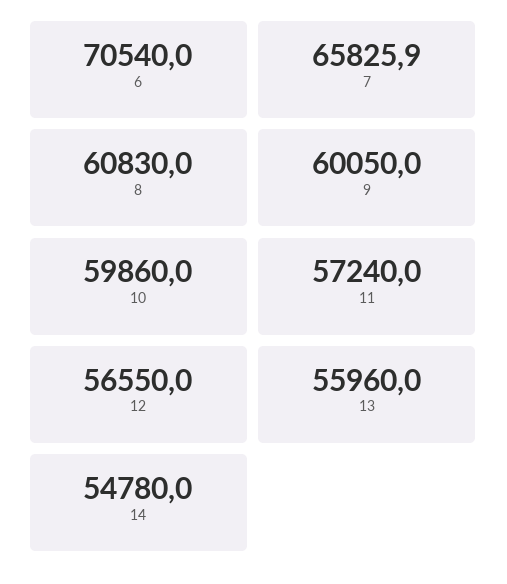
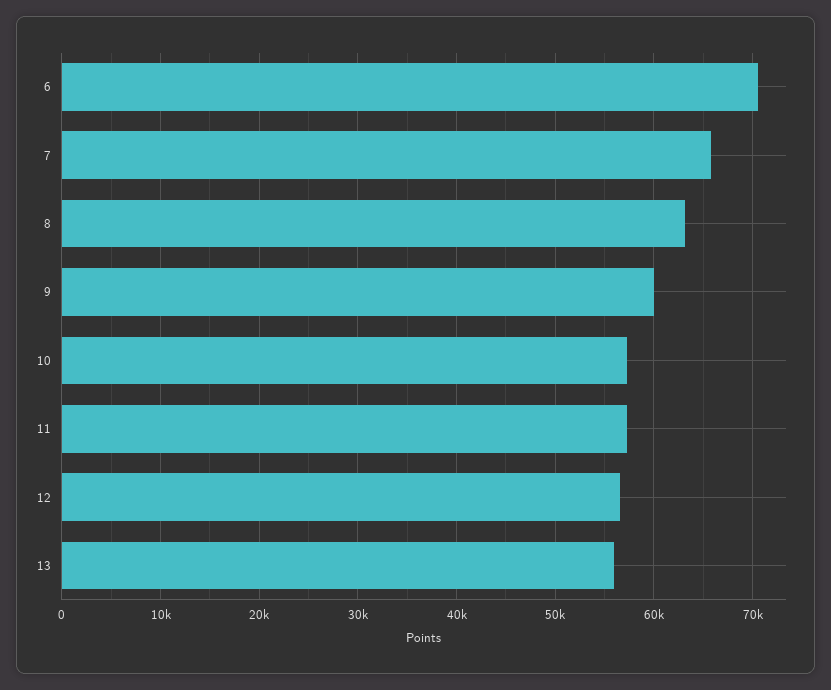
  {
    "6": 70540,
    "7": 65825.9,
-   "8": 60830,
+   "8": 63000,
    "9": 60050,
-   "10": 59860,
+   "10": 57000,
    "11": 57240,
    "12": 56550,
-   "13": 55960,
+   "13": 55960
-   "14": 54780
  }

